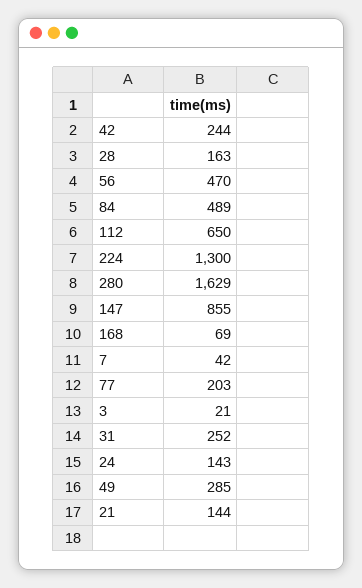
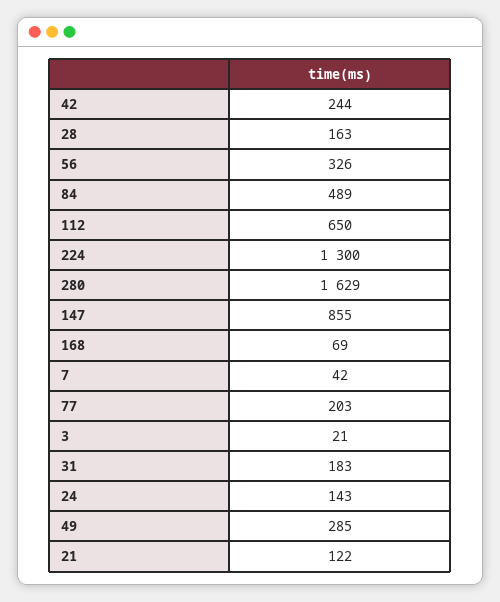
  {
    "42": 244,
    "28": 163,
-   "56": 470,
+   "56": 326,
    "84": 489,
    "112": 650,
    "224": 1300,
    "280": 1629,
    "147": 855,
    "168": 69,
    "7": 42,
    "77": 203,
    "3": 21,
-   "31": 252,
+   "31": 183,
    "24": 143,
    "49": 285,
-   "21": 144
+   "21": 122
  }

